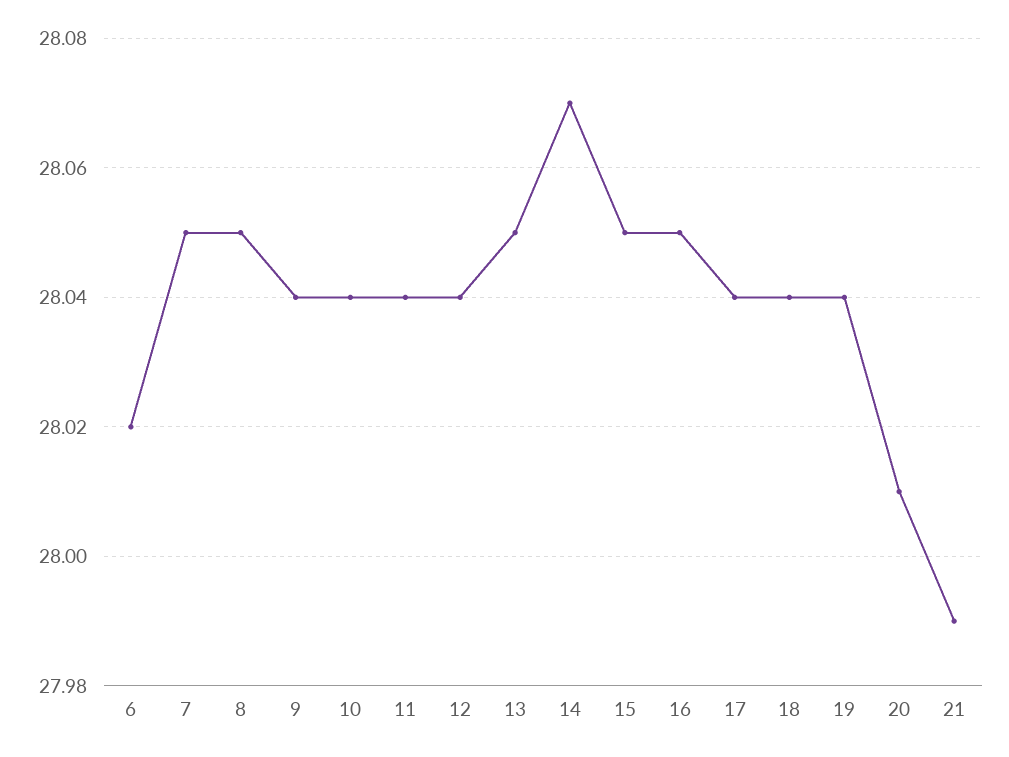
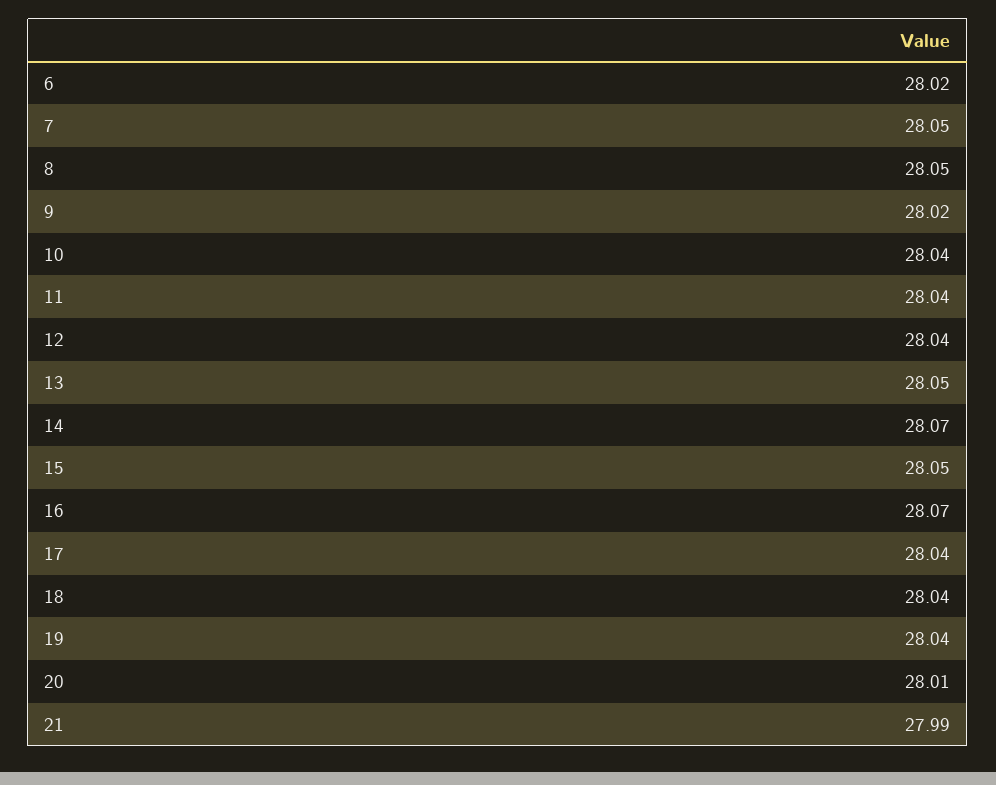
  {
    "6": 28.02,
    "7": 28.05,
    "8": 28.05,
-   "9": 28.04,
+   "9": 28.02,
    "10": 28.04,
    "11": 28.04,
    "12": 28.04,
    "13": 28.05,
    "14": 28.07,
    "15": 28.05,
-   "16": 28.05,
+   "16": 28.07,
    "17": 28.04,
    "18": 28.04,
    "19": 28.04,
    "20": 28.01,
    "21": 27.99
  }

